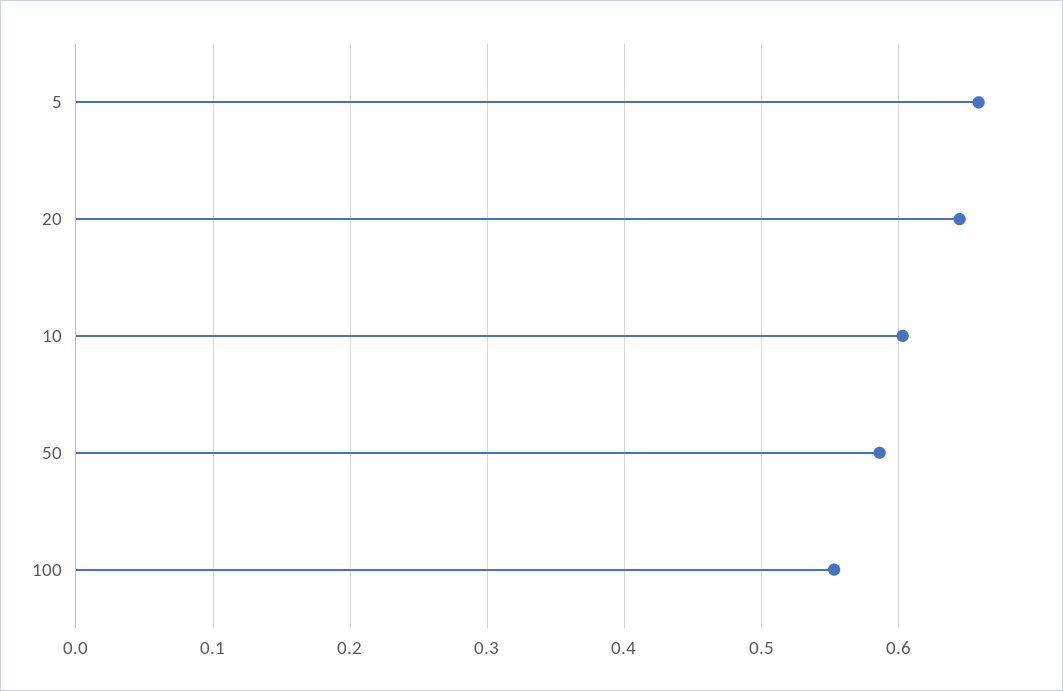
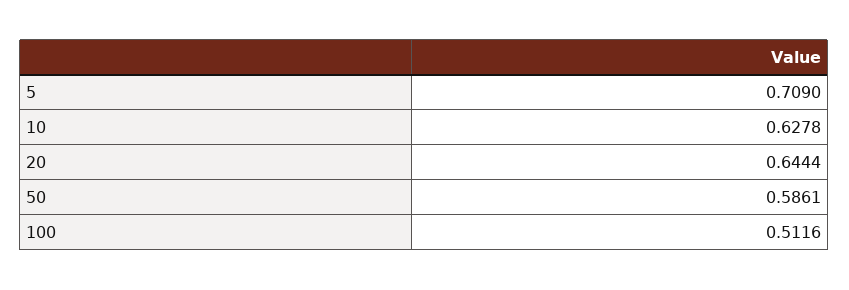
  {
-   "5": 0.66,
+   "5": 0.709,
    "20": 0.6444,
-   "10": 0.6,
+   "10": 0.6278,
    "50": 0.5861,
-   "100": 0.55
+   "100": 0.5116
  }

